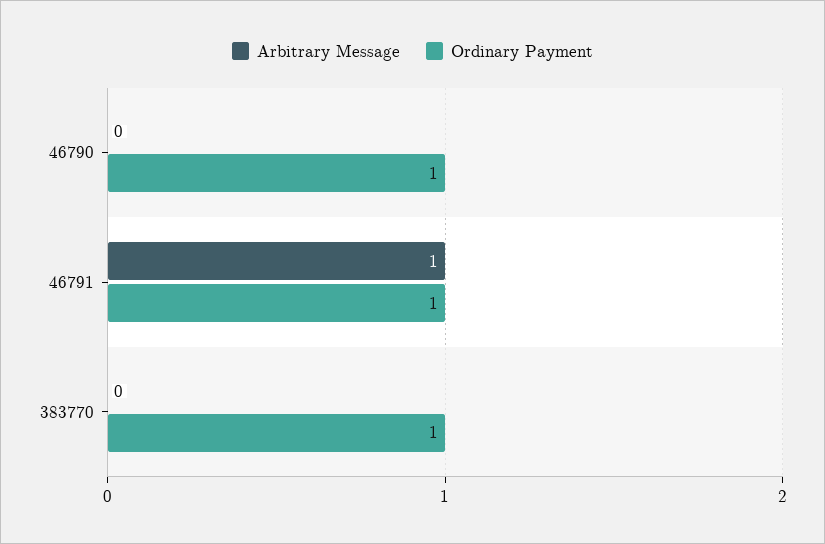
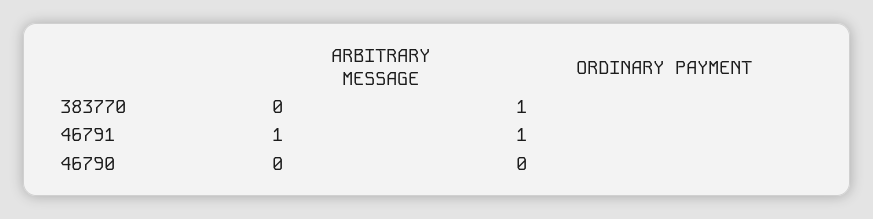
  {
    "Arbitrary Message": {
      "46790": 0,
      "46791": 1,
      "383770": 0
    },
    "Ordinary Payment": {
-     "46790": 1,
+     "46790": 0,
      "46791": 1,
      "383770": 1
    }
  }

